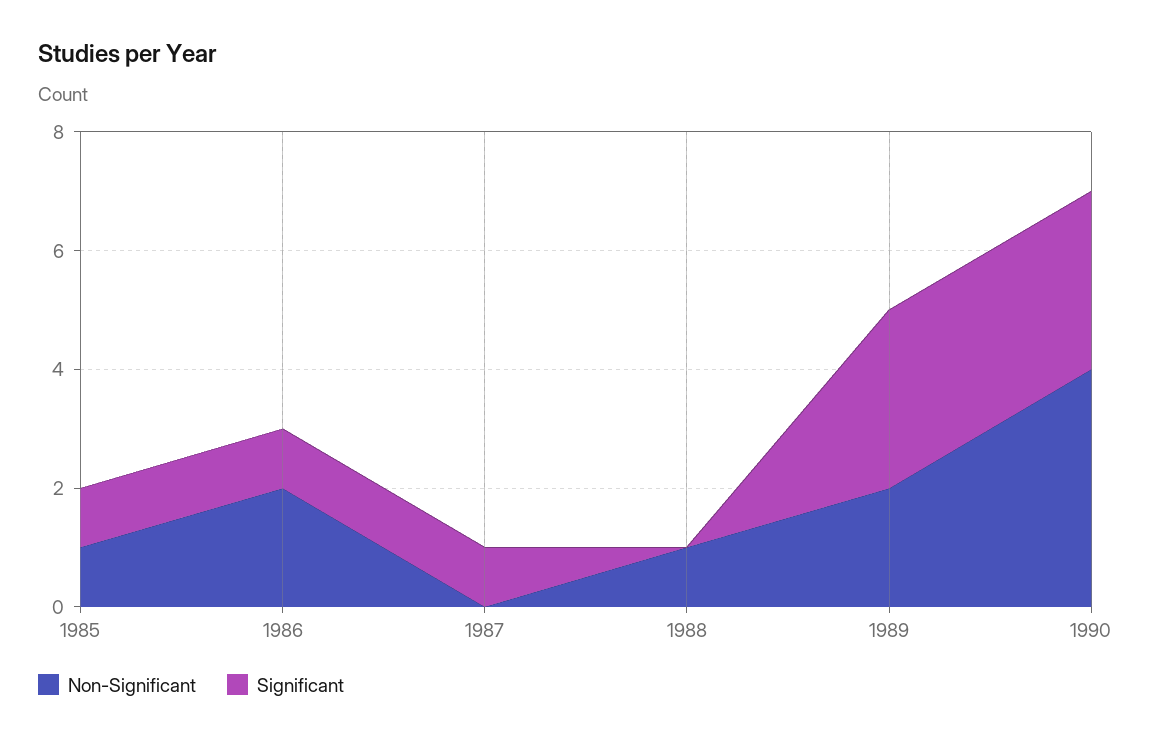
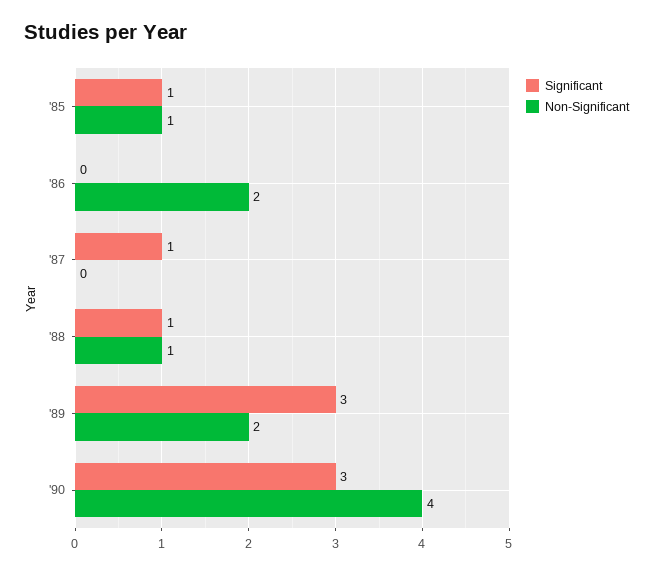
  {
    "Non-Significant": {
      "1985": 1,
      "1986": 2,
      "1987": 0,
      "1988": 1,
      "1989": 2,
      "1990": 4
    },
    "Significant": {
      "1985": 1,
-     "1986": 1,
+     "1986": 0,
      "1987": 1,
-     "1988": 0,
+     "1988": 1,
      "1989": 3,
      "1990": 3
    }
  }

